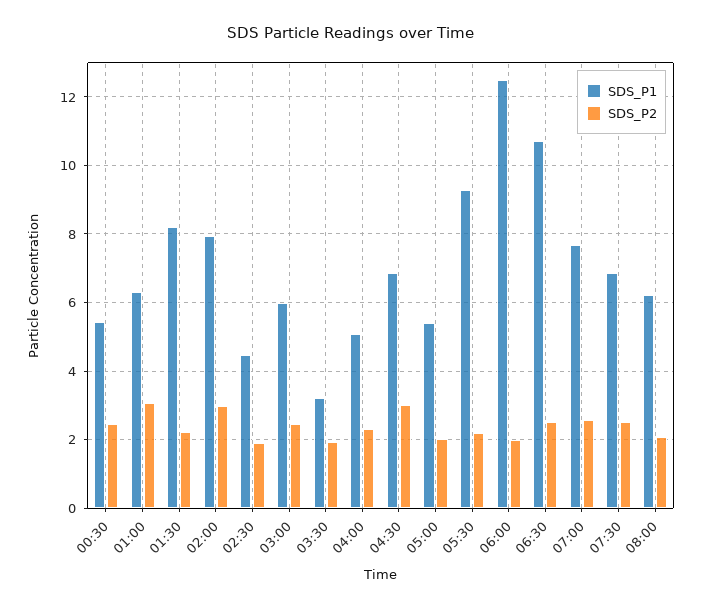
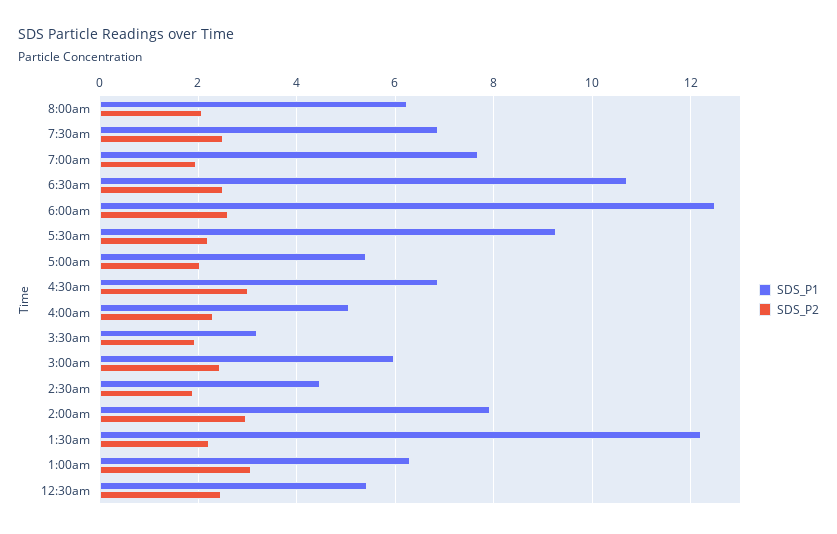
  {
    "SDS_P1": {
      "00:30": 5.4,
      "01:00": 6.4,
-     "01:30": 8.2,
+     "01:30": 12.2,
      "02:00": 8,
      "02:30": 4.4,
      "03:00": 6,
      "03:30": 3.2,
      "04:00": 5,
      "04:30": 6.8,
      "05:00": 5.4,
      "05:30": 9.2,
      "06:00": 12.6,
      "06:30": 10.8,
      "07:00": 7.6,
      "07:30": 6.8,
      "08:00": 6.2
    },
    "SDS_P2": {
      "00:30": 2.4,
      "01:00": 3,
      "01:30": 2.2,
      "02:00": 3,
      "02:30": 2,
      "03:00": 2.4,
      "03:30": 2,
      "04:00": 2.4,
      "04:30": 3,
      "05:00": 2,
      "05:30": 2.2,
-     "06:00": 2,
+     "06:00": 2.6,
      "06:30": 2.6,
-     "07:00": 2.6,
+     "07:00": 2,
      "07:30": 2.6,
      "08:00": 2
    }
  }

